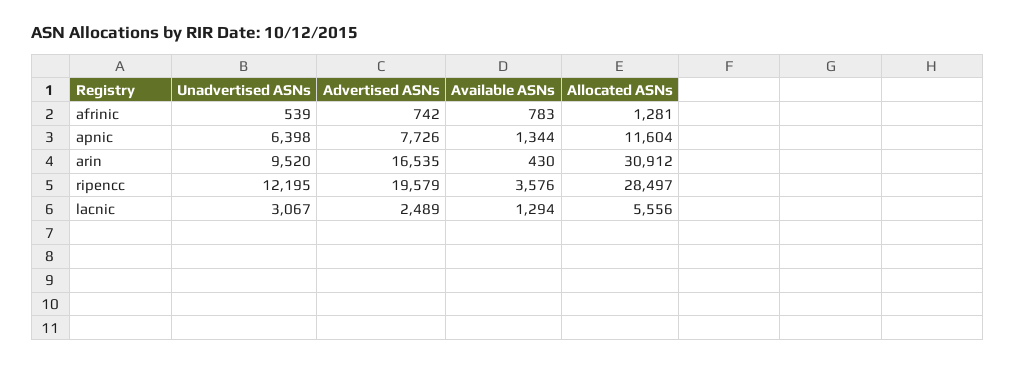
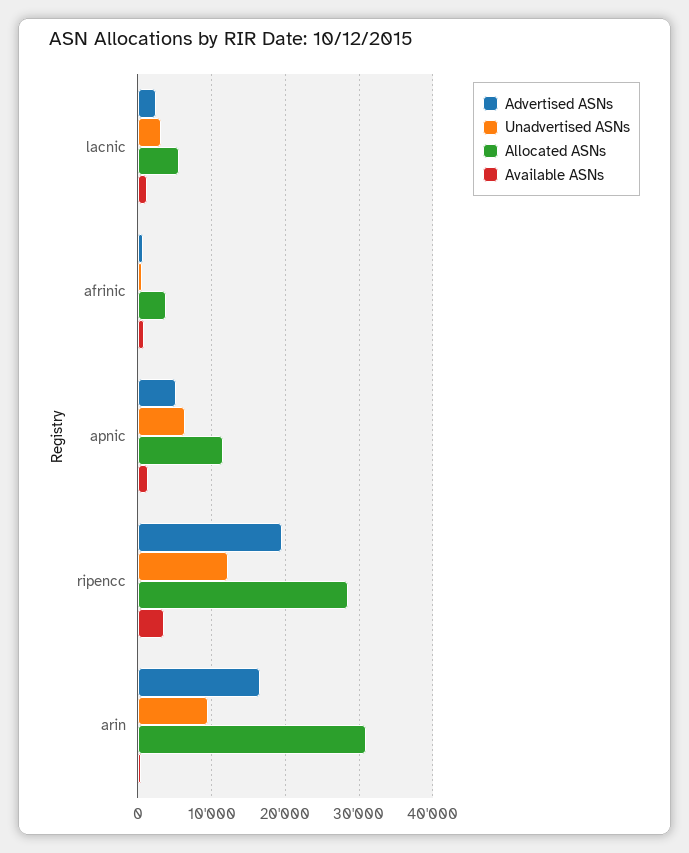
  {
    "Unadvertised ASNs": {
      "afrinic": 539,
      "apnic": 6398,
      "arin": 9520,
      "ripencc": 12195,
      "lacnic": 3067
    },
    "Advertised ASNs": {
      "afrinic": 742,
-     "apnic": 7726,
+     "apnic": 5000,
      "arin": 16535,
      "ripencc": 19579,
      "lacnic": 2489
    },
    "Available ASNs": {
      "afrinic": 783,
      "apnic": 1344,
      "arin": 430,
      "ripencc": 3576,
      "lacnic": 1294
    },
    "Allocated ASNs": {
-     "afrinic": 1281,
+     "afrinic": 4000,
      "apnic": 11604,
      "arin": 30912,
      "ripencc": 28497,
      "lacnic": 5556
    }
  }

